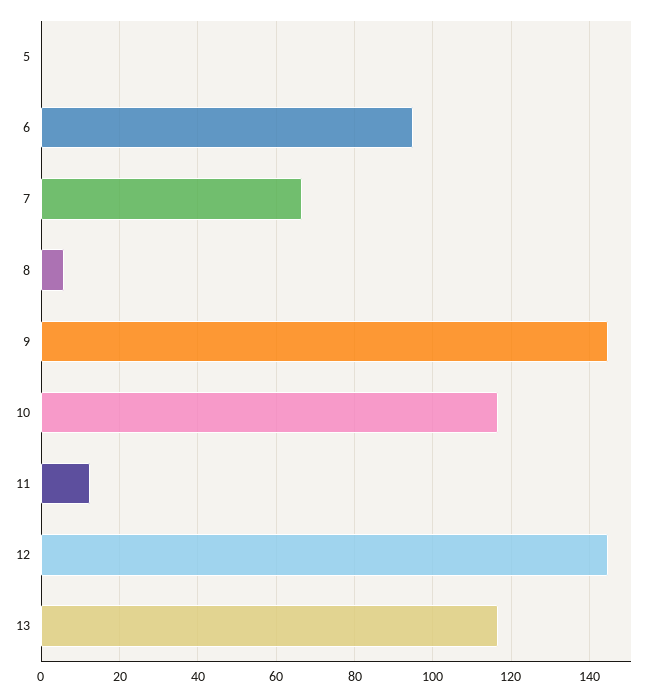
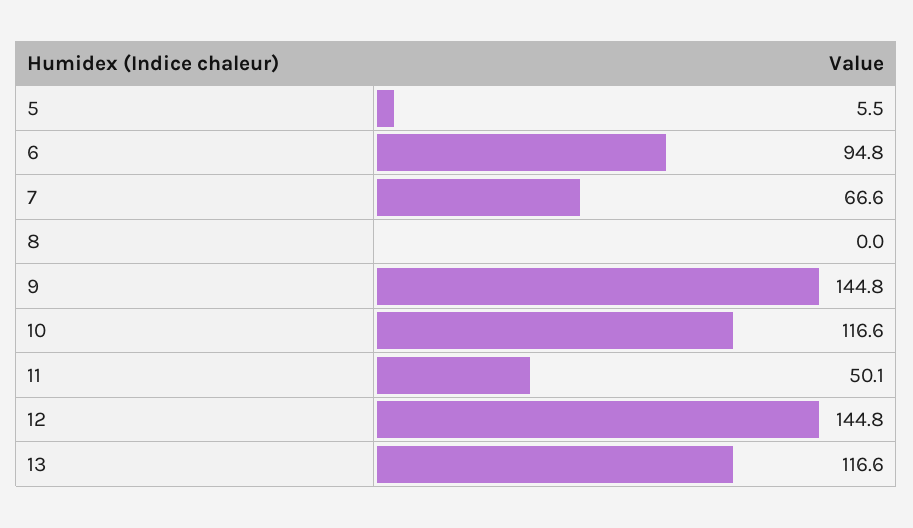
  {
-   "5": 0,
+   "5": 5.5,
    "6": 94.8,
    "7": 66.6,
-   "8": 6,
+   "8": 0,
    "9": 144.8,
    "10": 116.6,
-   "11": 12,
+   "11": 50.1,
    "12": 144.8,
    "13": 116.6
  }

